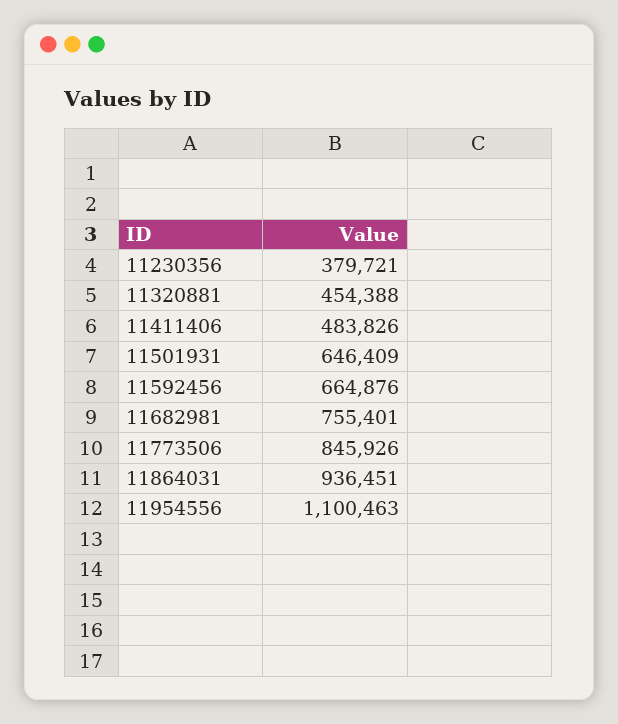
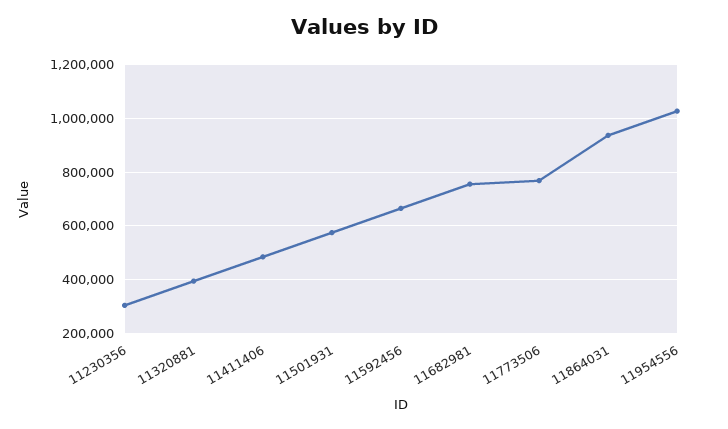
  {
-   "11230356": 379721,
+   "11230356": 300000,
-   "11320881": 454388,
+   "11320881": 400000,
    "11411406": 483826,
-   "11501931": 646409,
+   "11501931": 575000,
    "11592456": 664876,
    "11682981": 755401,
-   "11773506": 845926,
+   "11773506": 775000,
    "11864031": 936451,
-   "11954556": 1100463
+   "11954556": 1025000
  }

